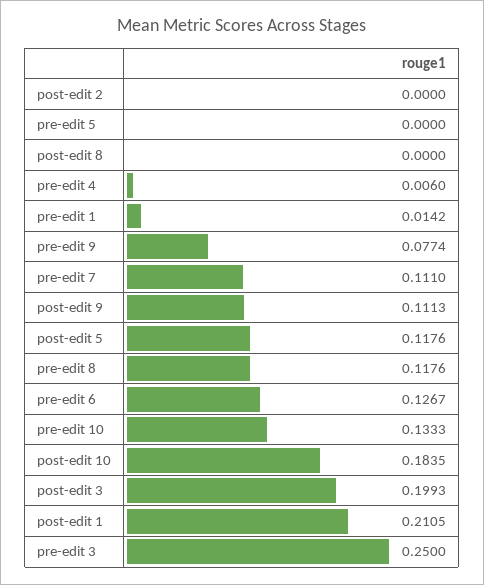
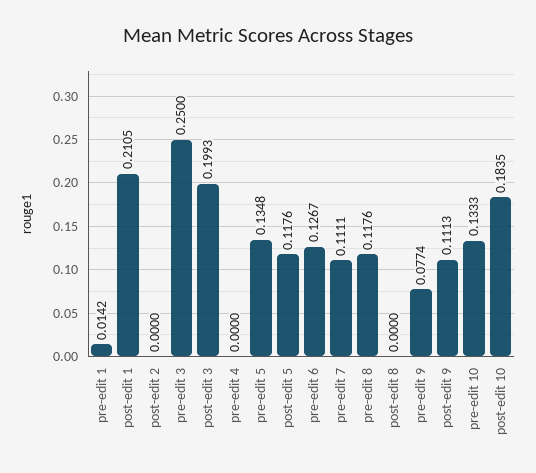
  {
    "post-edit 2": 0,
-   "pre-edit 5": 0,
+   "pre-edit 5": 0.1348,
    "post-edit 8": 0,
-   "pre-edit 4": 0.006,
+   "pre-edit 4": 0,
    "pre-edit 1": 0.0142,
    "pre-edit 9": 0.0774,
-   "pre-edit 7": 0.111,
+   "pre-edit 7": 0.1111,
    "post-edit 9": 0.1113,
    "post-edit 5": 0.1176,
    "pre-edit 8": 0.1176,
    "pre-edit 6": 0.1267,
    "pre-edit 10": 0.1333,
    "post-edit 10": 0.1835,
    "post-edit 3": 0.1993,
    "post-edit 1": 0.2105,
    "pre-edit 3": 0.25
  }

